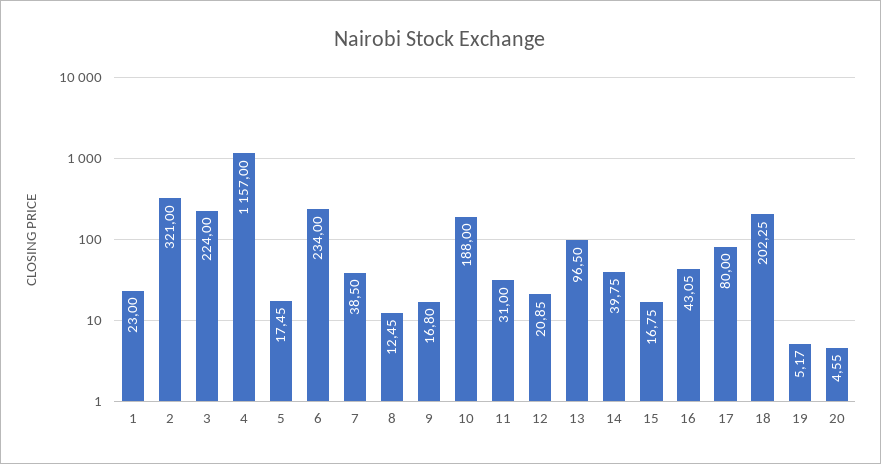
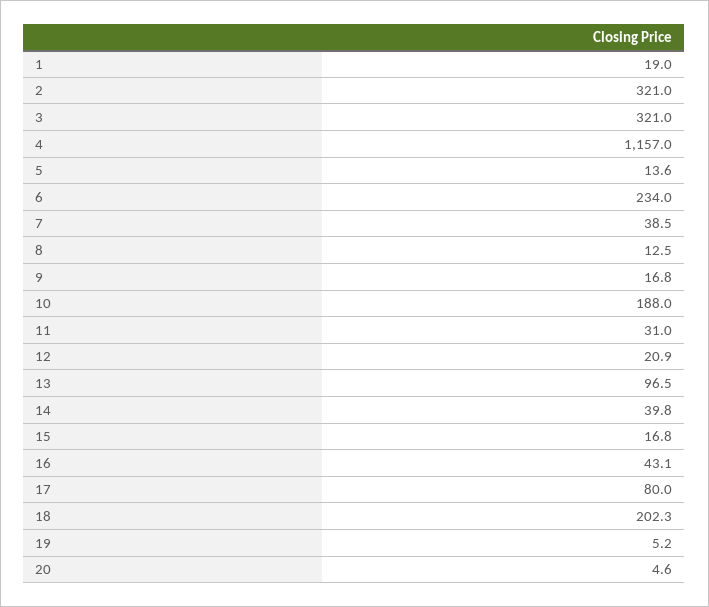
  {
-   "1": 23,
+   "1": 19,
    "2": 321,
-   "3": 224,
+   "3": 321,
    "4": 1157,
-   "5": 17.45,
+   "5": 13.6,
    "6": 234,
    "7": 38.5,
    "8": 12.45,
    "9": 16.8,
    "10": 188,
    "11": 31,
    "12": 20.85,
    "13": 96.5,
    "14": 39.75,
    "15": 16.75,
    "16": 43.05,
    "17": 80,
    "18": 202.25,
    "19": 5.17,
    "20": 4.55
  }

